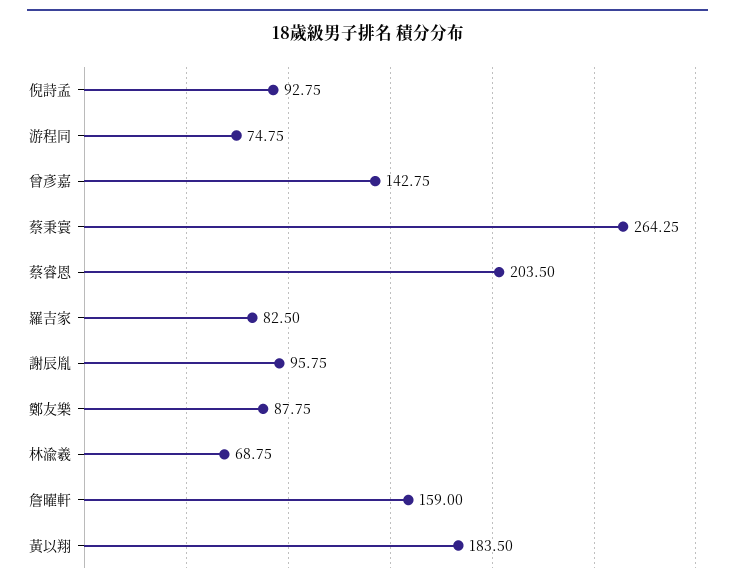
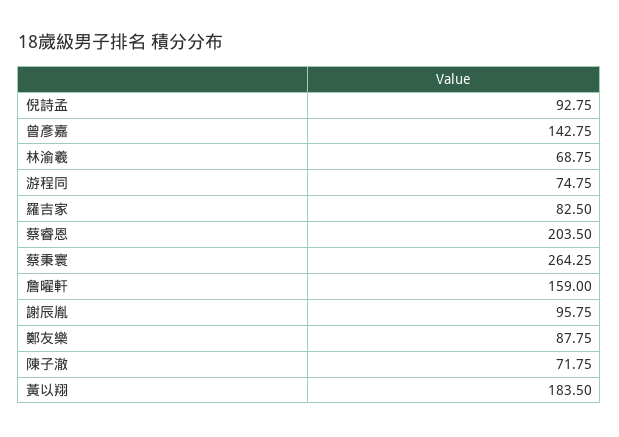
  {
    "倪詩孟": 92.75,
    "游程同": 74.75,
    "曾彥嘉": 142.75,
    "蔡秉寰": 264.25,
    "蔡睿恩": 203.5,
    "羅吉家": 82.5,
    "謝辰胤": 95.75,
    "鄭友樂": 87.75,
    "林渝羲": 68.75,
    "詹曜軒": 159,
-   "黃以翔": 183.5
+   "黃以翔": 183.5,
+   "陳子澈": 71.75
  }

